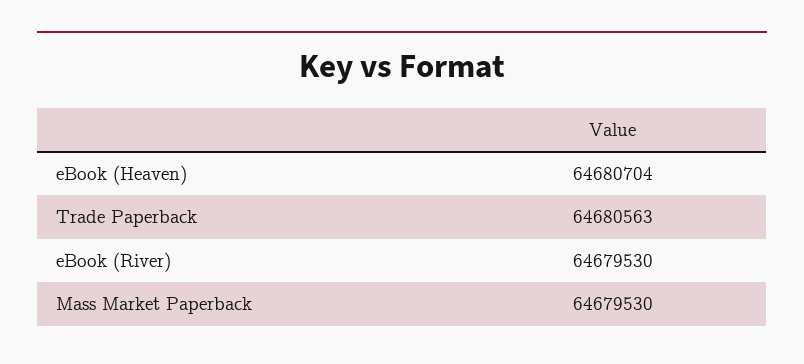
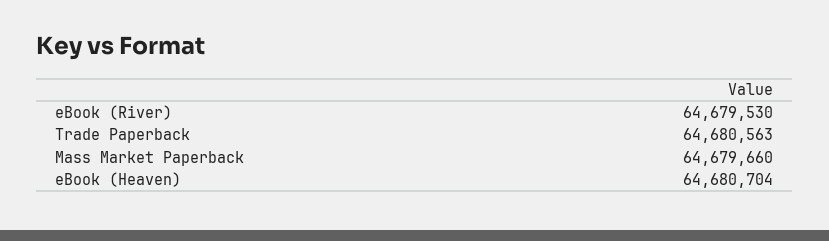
  {
    "eBook (Heaven)": 64680704,
    "Trade Paperback": 64680563,
    "eBook (River)": 64679530,
-   "Mass Market Paperback": 64679530
+   "Mass Market Paperback": 64679660
  }

